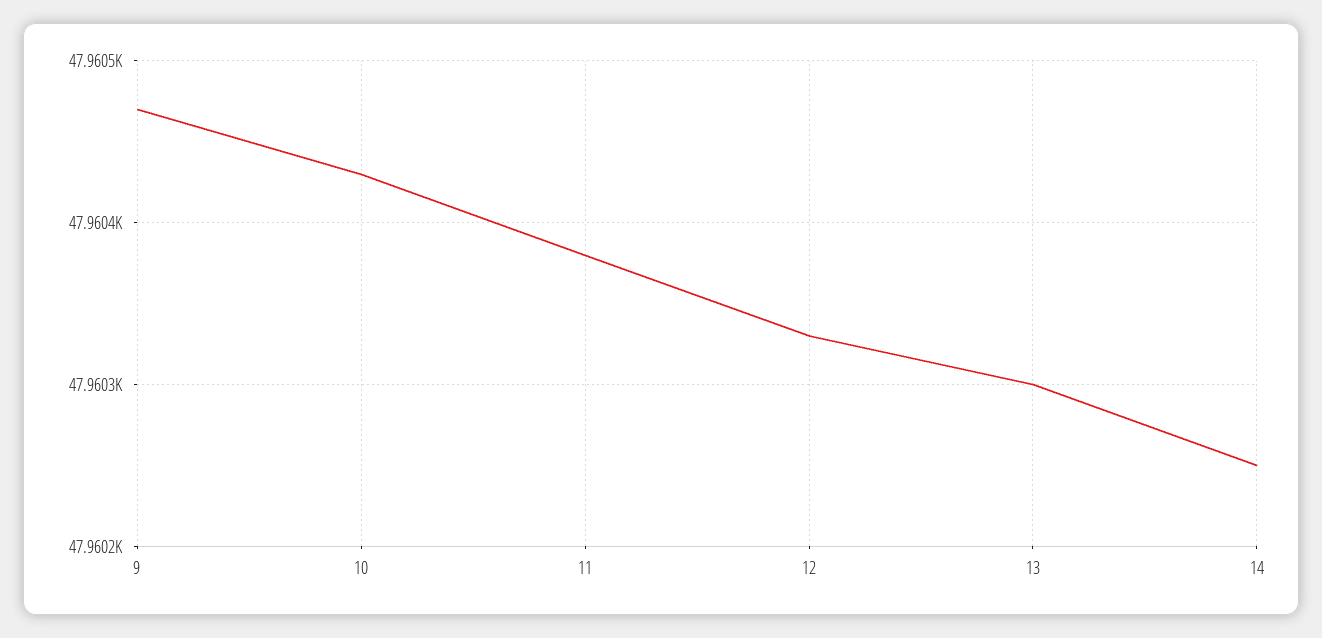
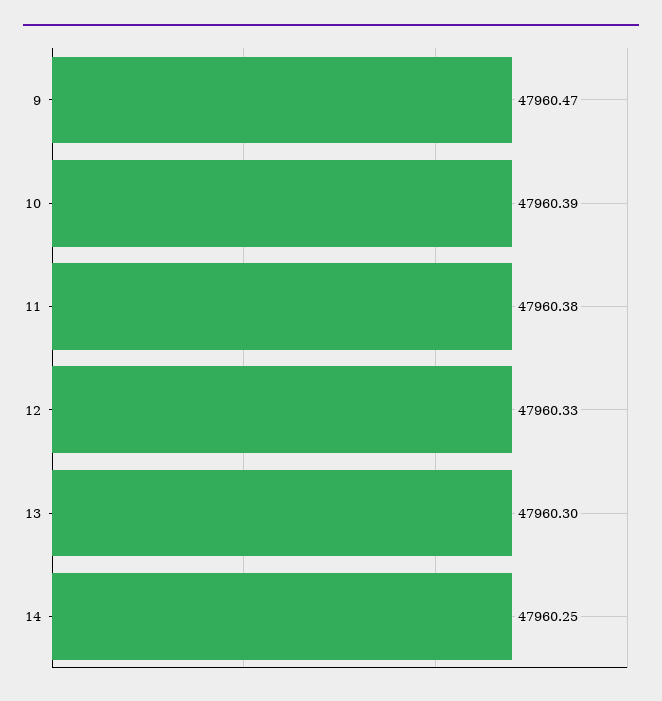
  {
    "9": 47960.47,
-   "10": 47960.43,
+   "10": 47960.39,
    "11": 47960.38,
    "12": 47960.33,
    "13": 47960.3,
    "14": 47960.25
  }

